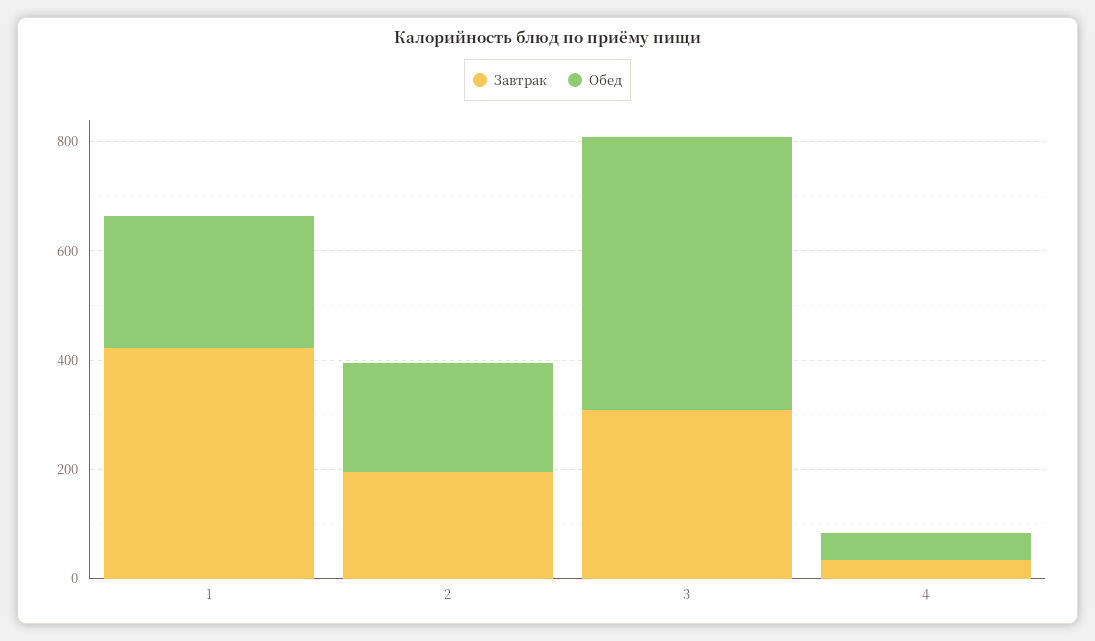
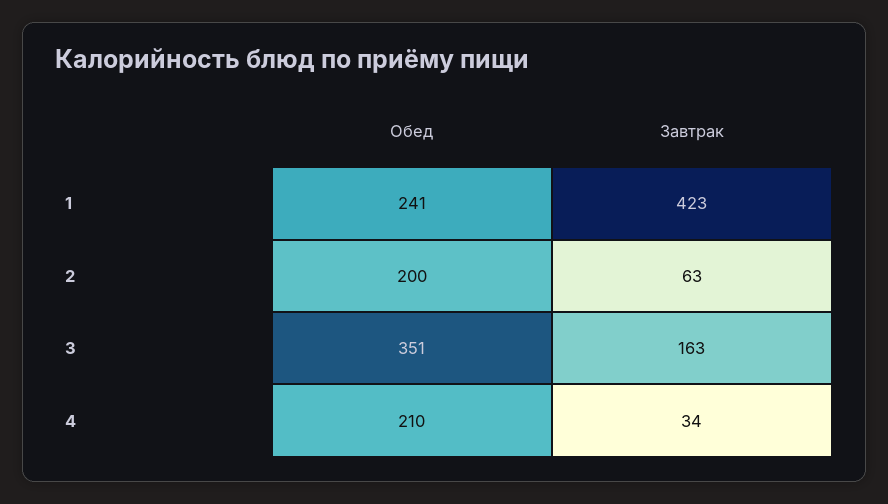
  {
    "Завтрак": {
      "1": 423,
-     "2": 200,
+     "2": 63,
-     "3": 300,
+     "3": 163,
      "4": 34
    },
    "Обед": {
      "1": 241,
      "2": 200,
-     "3": 500,
+     "3": 351,
-     "4": 50
+     "4": 210
    }
  }

